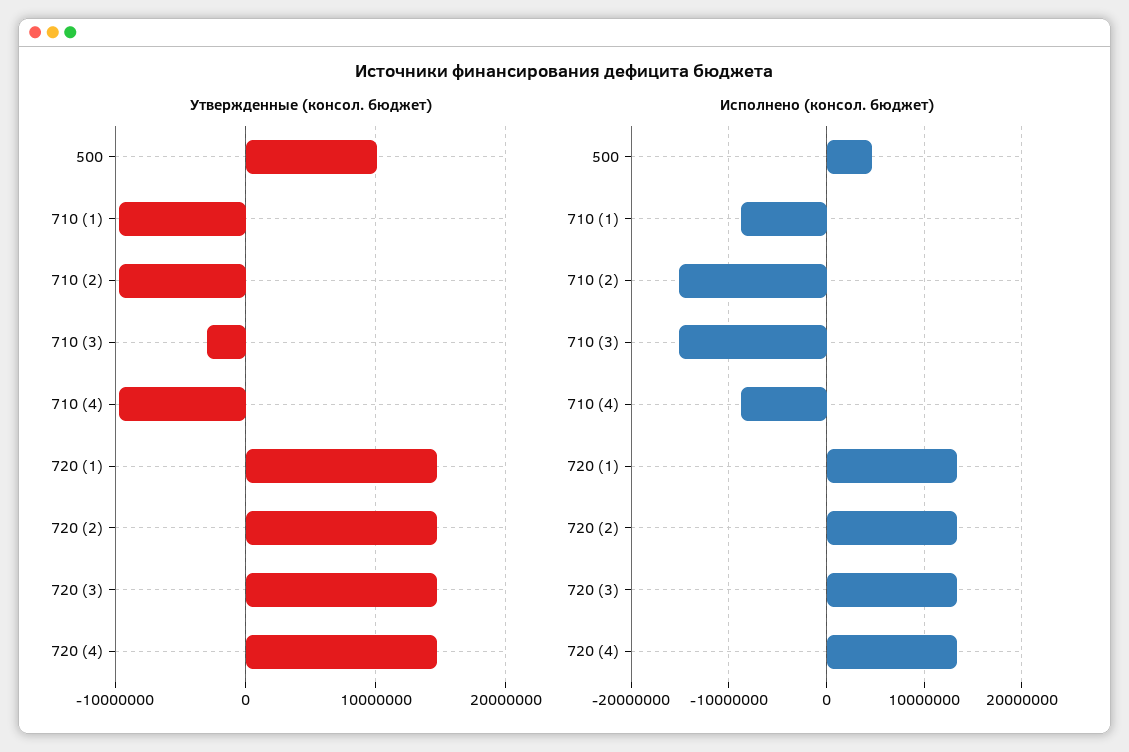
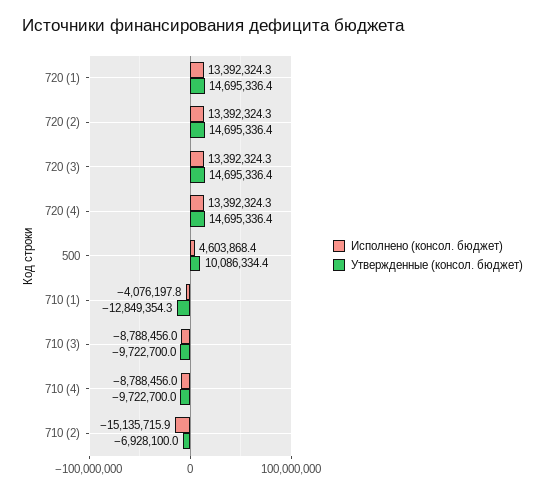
  {
    "Утвержденные (консол. бюджет)": {
      "500": 10086334.4,
-     "710 (1)": -10000000,
+     "710 (1)": -12849354.3,
-     "710 (2)": -10000000,
+     "710 (2)": -6928100,
-     "710 (3)": -3000000,
+     "710 (3)": -9722700,
      "710 (4)": -9722700,
      "720 (1)": 14695336.4,
      "720 (2)": 14695336.4,
      "720 (3)": 14695336.4,
      "720 (4)": 14695336.4
    },
    "Исполнено (консол. бюджет)": {
      "500": 4603868.4,
-     "710 (1)": -9000000,
+     "710 (1)": -4076197.8,
      "710 (2)": -15135715.9,
-     "710 (3)": -15000000,
+     "710 (3)": -8788456,
      "710 (4)": -8788456,
      "720 (1)": 13392324.3,
      "720 (2)": 13392324.3,
      "720 (3)": 13392324.3,
      "720 (4)": 13392324.3
    }
  }

